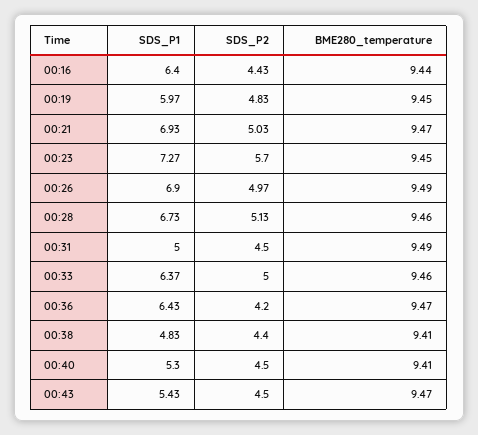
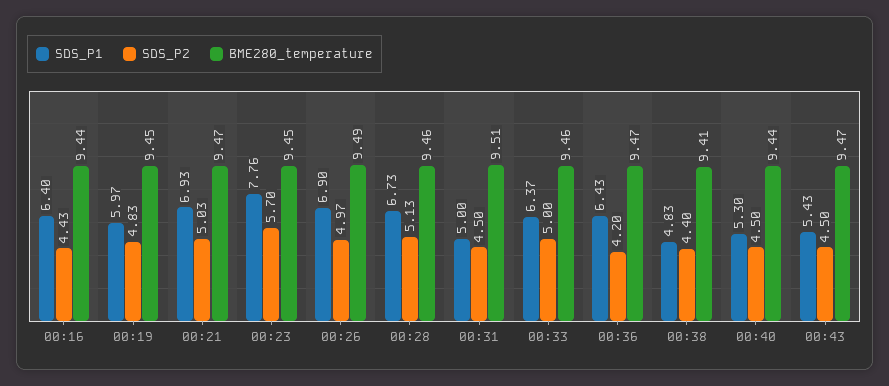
  {
    "SDS_P1": {
      "00:16": 6.4,
      "00:19": 5.97,
      "00:21": 6.93,
-     "00:23": 7.27,
+     "00:23": 7.76,
      "00:26": 6.9,
      "00:28": 6.73,
      "00:31": 5,
      "00:33": 6.37,
      "00:36": 6.43,
      "00:38": 4.83,
      "00:40": 5.3,
      "00:43": 5.43
    },
    "SDS_P2": {
      "00:16": 4.43,
      "00:19": 4.83,
      "00:21": 5.03,
      "00:23": 5.7,
      "00:26": 4.97,
      "00:28": 5.13,
      "00:31": 4.5,
      "00:33": 5,
      "00:36": 4.2,
      "00:38": 4.4,
      "00:40": 4.5,
      "00:43": 4.5
    },
    "BME280_temperature": {
      "00:16": 9.44,
      "00:19": 9.45,
      "00:21": 9.47,
      "00:23": 9.45,
      "00:26": 9.49,
      "00:28": 9.46,
-     "00:31": 9.49,
+     "00:31": 9.51,
      "00:33": 9.46,
      "00:36": 9.47,
      "00:38": 9.41,
-     "00:40": 9.41,
+     "00:40": 9.44,
      "00:43": 9.47
    }
  }

